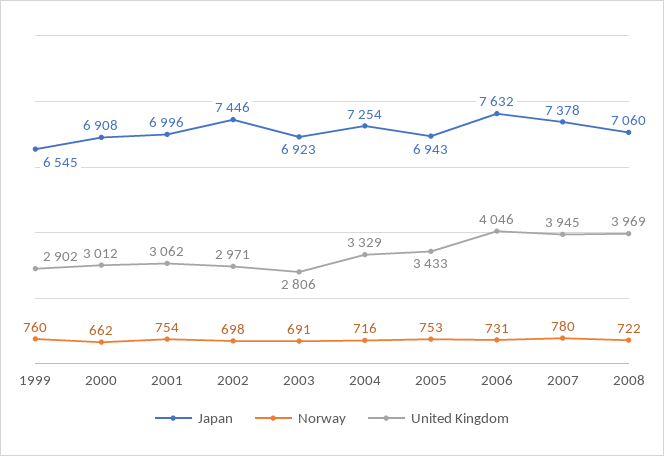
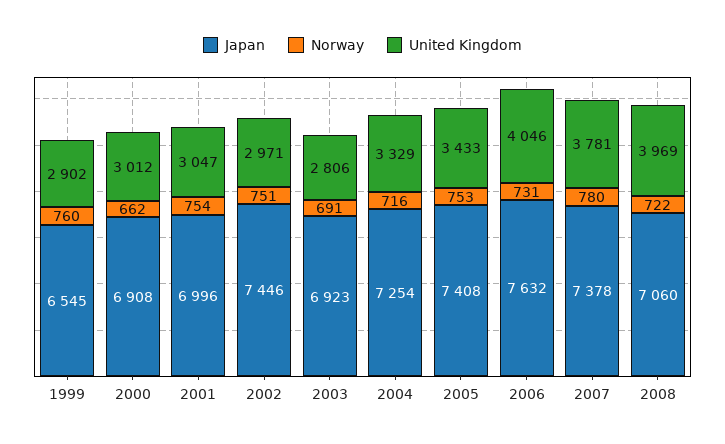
  {
    "Japan": {
      "1999": 6545,
      "2000": 6908,
      "2001": 6996,
      "2002": 7446,
      "2003": 6923,
      "2004": 7254,
-     "2005": 6943,
+     "2005": 7408,
      "2006": 7632,
      "2007": 7378,
      "2008": 7060
    },
    "Norway": {
      "1999": 760,
      "2000": 662,
      "2001": 754,
-     "2002": 698,
+     "2002": 751,
      "2003": 691,
      "2004": 716,
      "2005": 753,
      "2006": 731,
      "2007": 780,
      "2008": 722
    },
    "United Kingdom": {
      "1999": 2902,
      "2000": 3012,
-     "2001": 3062,
+     "2001": 3047,
      "2002": 2971,
      "2003": 2806,
      "2004": 3329,
      "2005": 3433,
      "2006": 4046,
-     "2007": 3945,
+     "2007": 3781,
      "2008": 3969
    }
  }

